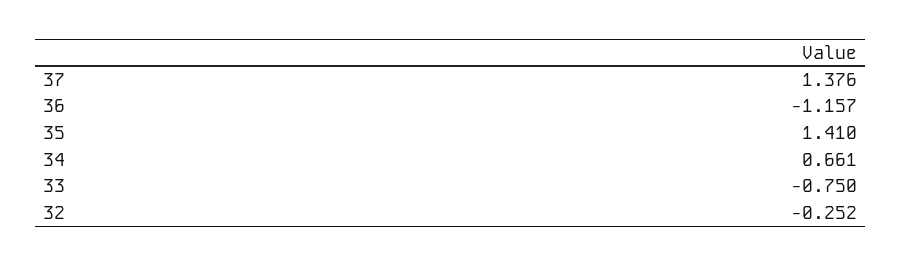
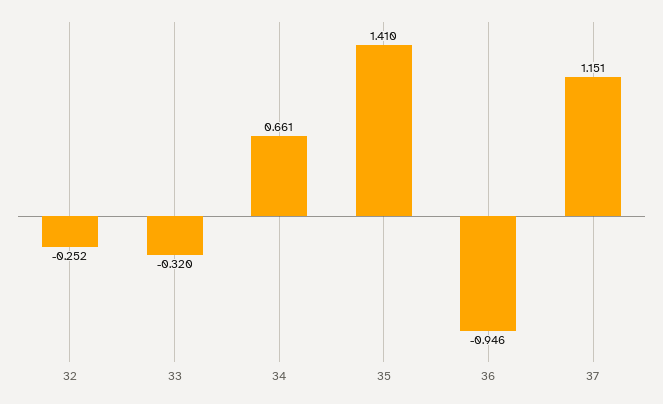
  {
-   "37": 1.376,
+   "37": 1.151,
-   "36": -1.157,
+   "36": -0.946,
    "35": 1.41,
    "34": 0.661,
-   "33": -0.75,
+   "33": -0.32,
    "32": -0.252
  }

